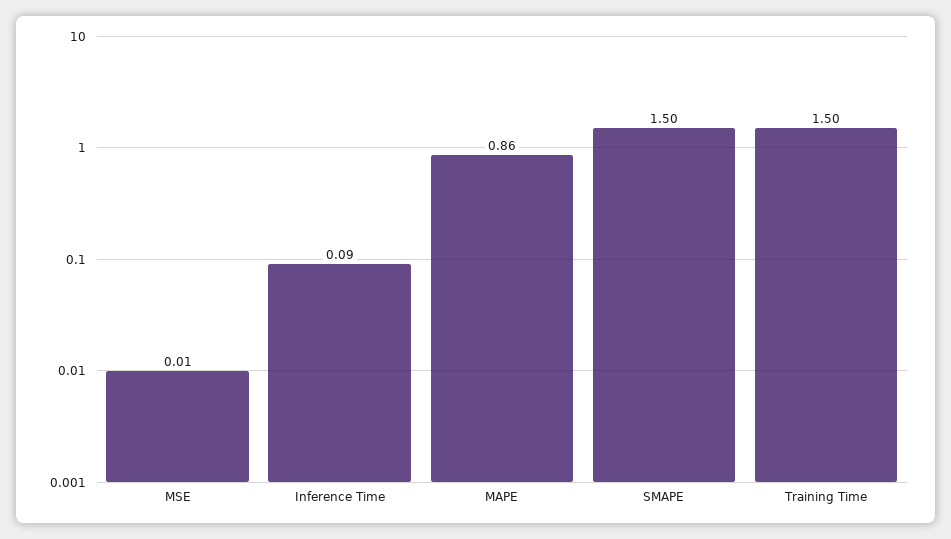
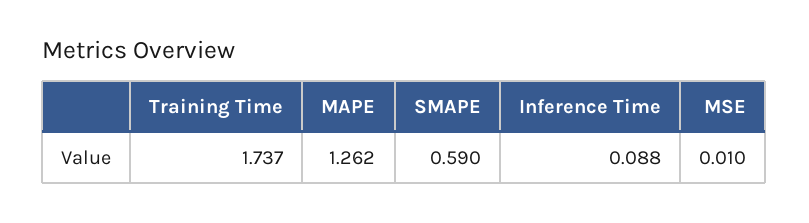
  {
    "MSE": 0.01,
    "Inference Time": 0.088,
-   "MAPE": 0.86,
+   "MAPE": 1.262,
-   "SMAPE": 1.5,
+   "SMAPE": 0.59,
-   "Training Time": 1.5
+   "Training Time": 1.737
  }

